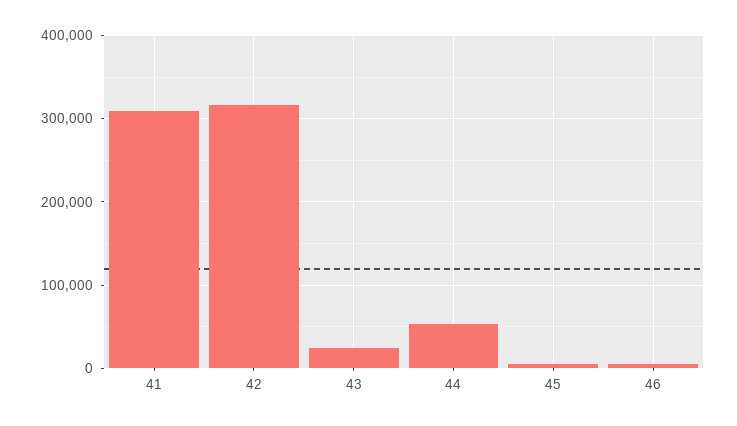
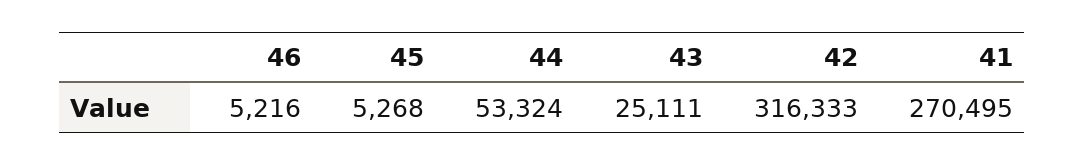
  {
-   "41": 310000,
+   "41": 270495,
    "42": 316333,
    "43": 25111,
    "44": 53324,
    "45": 5268,
    "46": 5216
  }

